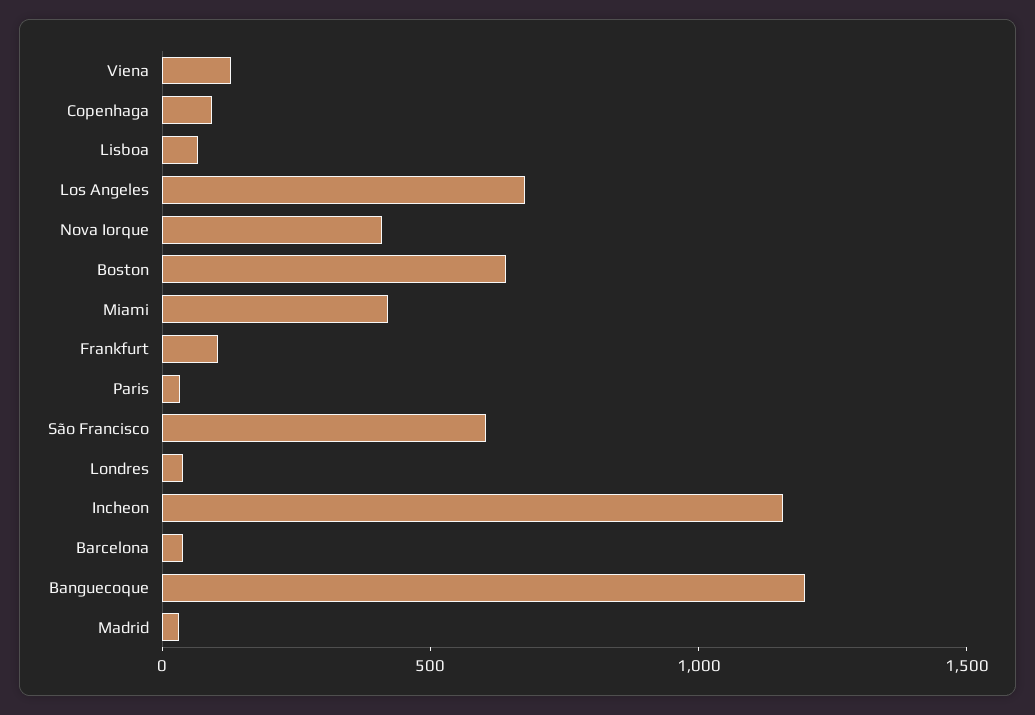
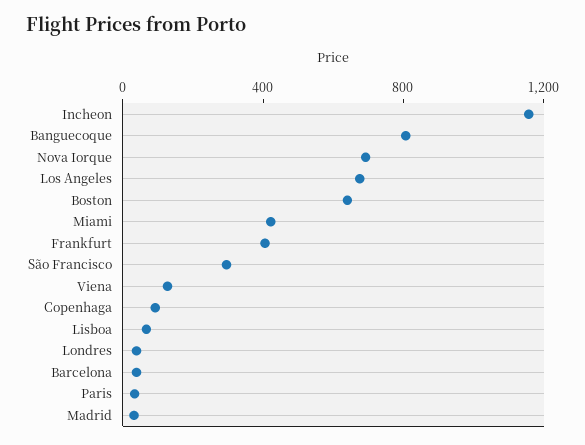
  {
    "Viena": 100,
    "Copenhaga": 100,
    "Lisboa": 100,
    "Los Angeles": 700,
-   "Nova Iorque": 400,
+   "Nova Iorque": 700,
    "Boston": 600,
    "Miami": 400,
-   "Frankfurt": 100,
+   "Frankfurt": 400,
    "Paris": 0,
-   "São Francisco": 600,
+   "São Francisco": 300,
    "Londres": 0,
    "Incheon": 1200,
    "Barcelona": 0,
-   "Banguecoque": 1200,
+   "Banguecoque": 800,
    "Madrid": 0
  }

